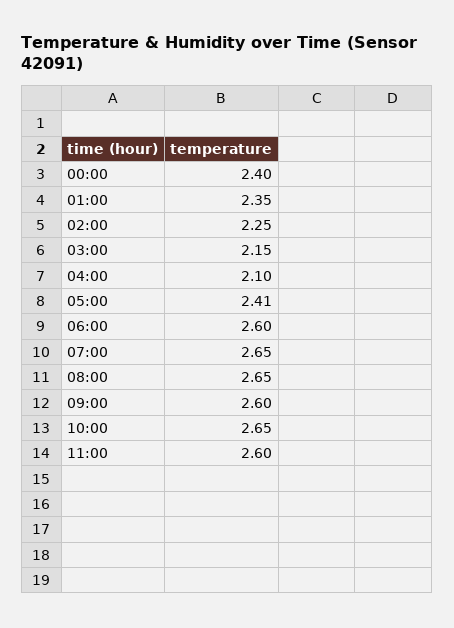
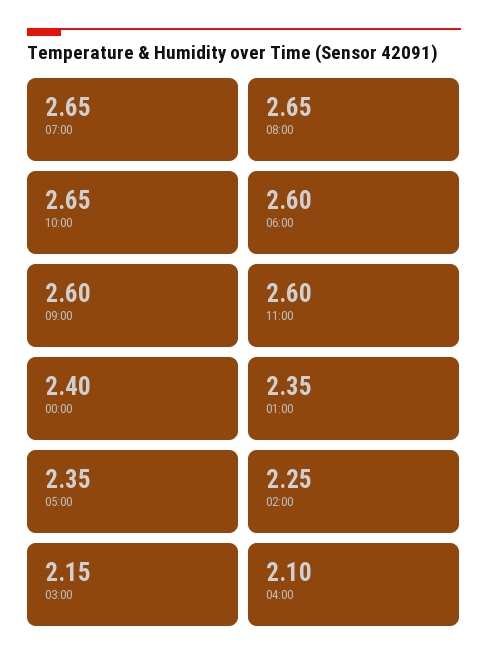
  {
    "00:00": 2.4,
    "01:00": 2.35,
    "02:00": 2.25,
    "03:00": 2.15,
    "04:00": 2.1,
-   "05:00": 2.41,
+   "05:00": 2.35,
    "06:00": 2.6,
    "07:00": 2.65,
    "08:00": 2.65,
    "09:00": 2.6,
    "10:00": 2.65,
    "11:00": 2.6
  }

